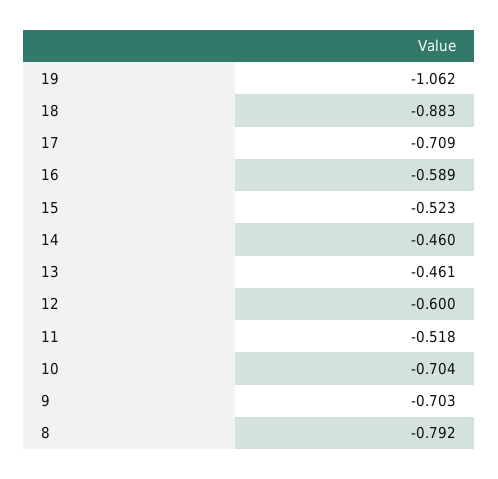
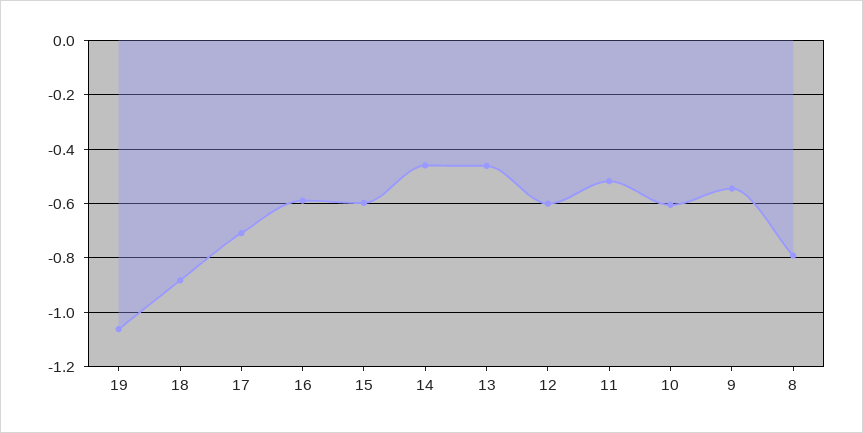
  {
    "19": -1.062,
    "18": -0.883,
    "17": -0.709,
    "16": -0.589,
-   "15": -0.523,
+   "15": -0.6,
    "14": -0.46,
    "13": -0.461,
    "12": -0.6,
    "11": -0.518,
-   "10": -0.704,
+   "10": -0.6,
-   "9": -0.703,
+   "9": -0.55,
    "8": -0.792
  }

